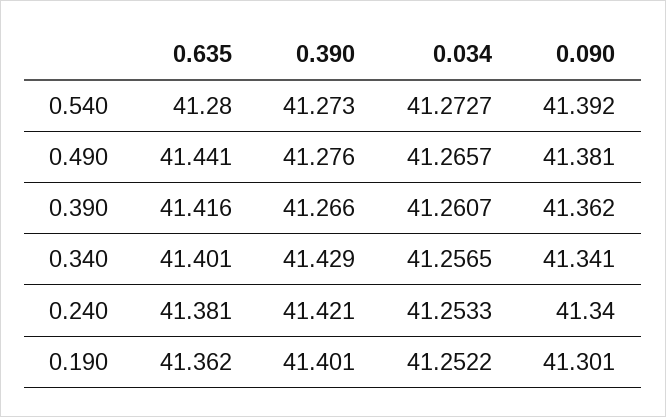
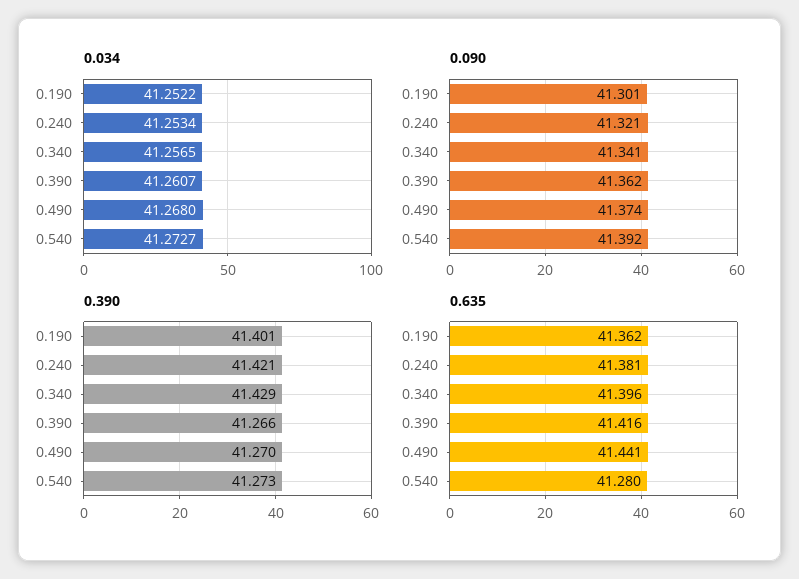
  {
    "0.635": {
      "0.540": 41.28,
      "0.490": 41.441,
      "0.390": 41.416,
-     "0.340": 41.401,
+     "0.340": 41.396,
      "0.240": 41.381,
      "0.190": 41.362
    },
    "0.390": {
      "0.540": 41.273,
-     "0.490": 41.276,
+     "0.490": 41.27,
      "0.390": 41.266,
      "0.340": 41.429,
      "0.240": 41.421,
      "0.190": 41.401
    },
    "0.034": {
      "0.540": 41.2727,
-     "0.490": 41.2657,
+     "0.490": 41.268,
      "0.390": 41.2607,
      "0.340": 41.2565,
-     "0.240": 41.2533,
+     "0.240": 41.2534,
      "0.190": 41.2522
    },
    "0.090": {
      "0.540": 41.392,
-     "0.490": 41.381,
+     "0.490": 41.374,
      "0.390": 41.362,
      "0.340": 41.341,
-     "0.240": 41.34,
+     "0.240": 41.321,
      "0.190": 41.301
    }
  }

